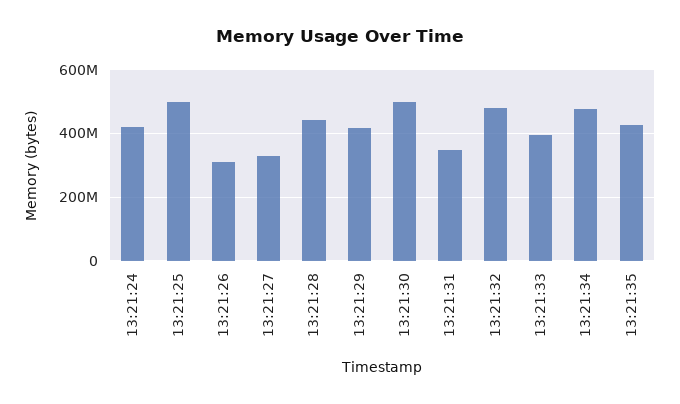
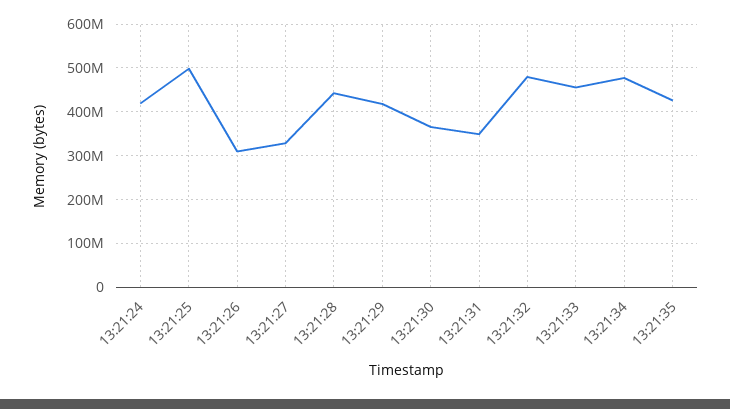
  {
    "13:21:24": 420000000,
    "13:21:25": 500000000,
    "13:21:26": 300000000,
    "13:21:27": 320000000,
    "13:21:28": 440000000,
    "13:21:29": 420000000,
-   "13:21:30": 500000000,
+   "13:21:30": 360000000,
    "13:21:31": 340000000,
    "13:21:32": 480000000,
-   "13:21:33": 400000000,
+   "13:21:33": 460000000,
    "13:21:34": 480000000,
    "13:21:35": 420000000
  }

